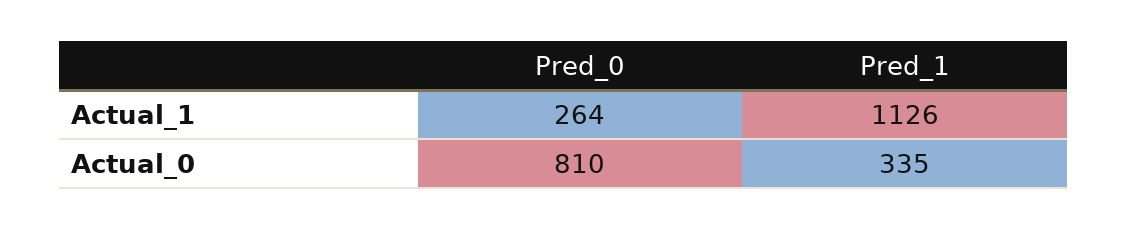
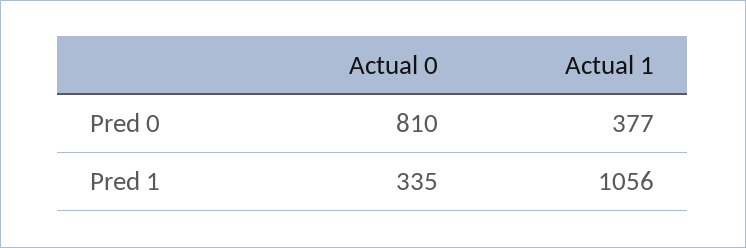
  {
    "Pred_0": {
-     "Actual_1": 264,
+     "Actual_1": 377,
      "Actual_0": 810
    },
    "Pred_1": {
-     "Actual_1": 1126,
+     "Actual_1": 1056,
      "Actual_0": 335
    }
  }

